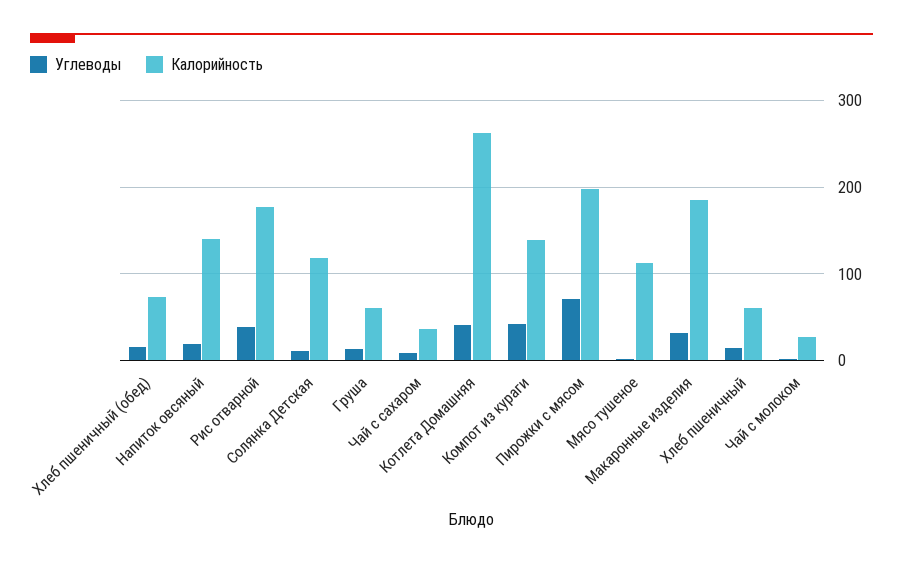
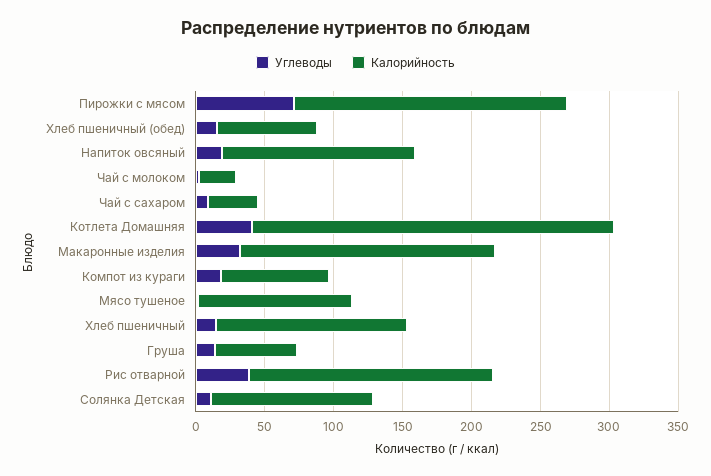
  {
    "Углеводы": {
      "Хлеб пшеничный (обед)": 20,
      "Напиток овсяный": 20,
      "Рис отварной": 40,
      "Солянка Детская": 10,
      "Груша": 10,
      "Чай с сахаром": 10,
      "Котлета Домашняя": 40,
-     "Компот из кураги": 40,
+     "Компот из кураги": 20,
      "Пирожки с мясом": 70,
      "Мясо тушеное": 0,
      "Макаронные изделия": 30,
      "Хлеб пшеничный": 10,
      "Чай с молоком": 0
    },
    "Калорийность": {
      "Хлеб пшеничный (обед)": 70,
      "Напиток овсяный": 140,
      "Рис отварной": 180,
      "Солянка Детская": 120,
      "Груша": 60,
      "Чай с сахаром": 40,
      "Котлета Домашняя": 260,
-     "Компот из кураги": 140,
+     "Компот из кураги": 80,
      "Пирожки с мясом": 200,
      "Мясо тушеное": 110,
      "Макаронные изделия": 190,
-     "Хлеб пшеничный": 60,
+     "Хлеб пшеничный": 140,
      "Чай с молоком": 30
    }
  }

